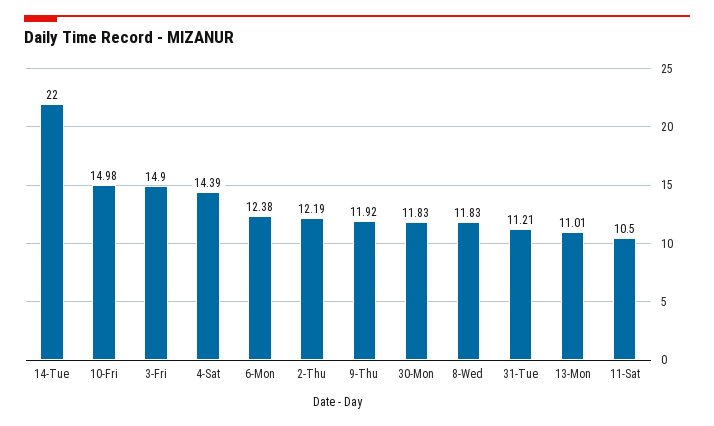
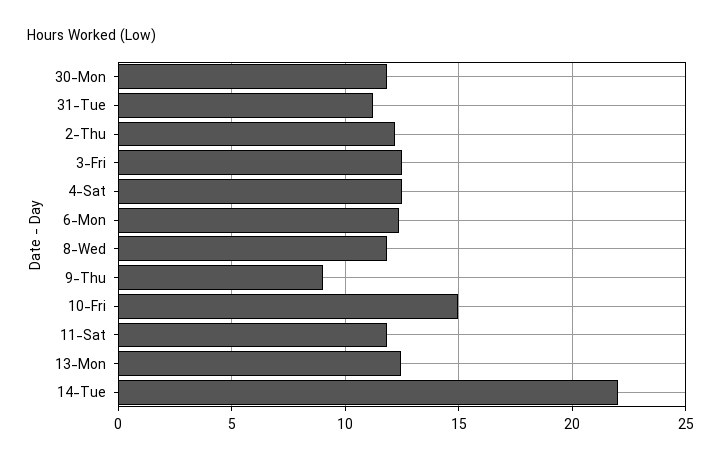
  {
    "14-Tue": 22,
    "10-Fri": 14.98,
-   "3-Fri": 14.9,
+   "3-Fri": 12.5,
-   "4-Sat": 14.39,
+   "4-Sat": 12.5,
    "6-Mon": 12.38,
    "2-Thu": 12.19,
-   "9-Thu": 11.92,
+   "9-Thu": 9,
    "30-Mon": 11.83,
    "8-Wed": 11.83,
    "31-Tue": 11.21,
-   "13-Mon": 11.01,
+   "13-Mon": 12.5,
-   "11-Sat": 10.5
+   "11-Sat": 12
  }

